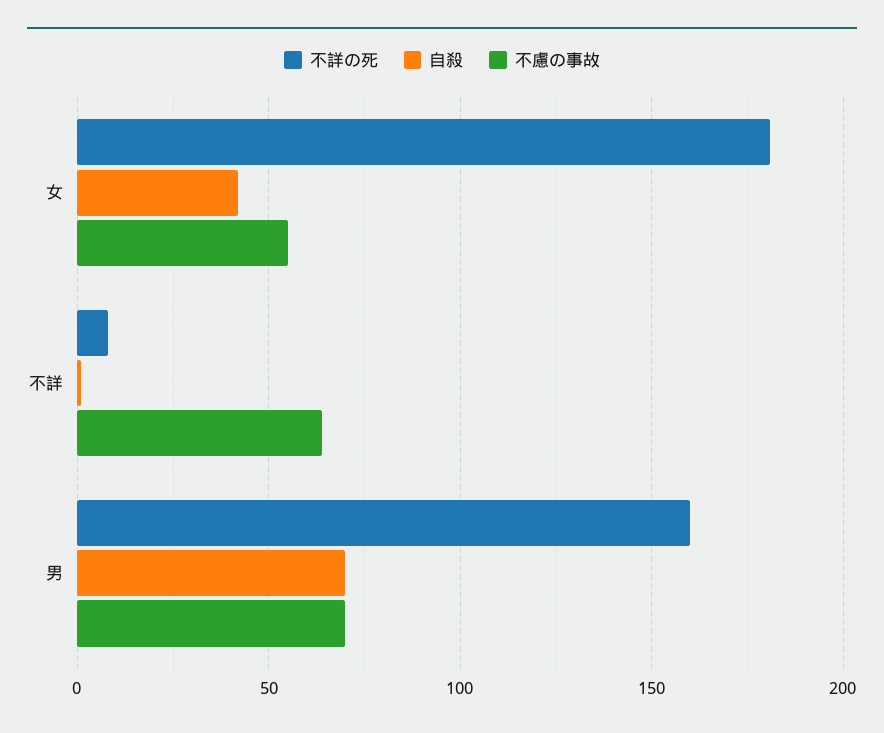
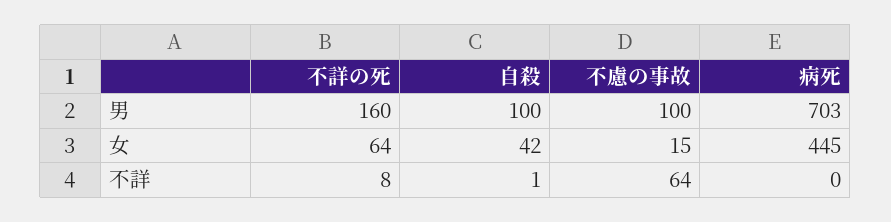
  {
    "不詳の死": {
-     "女": 180,
+     "女": 64,
      "不詳": 8,
      "男": 160
    },
    "自殺": {
      "女": 42,
      "不詳": 1,
-     "男": 70
+     "男": 100
    },
    "不慮の事故": {
-     "女": 55,
+     "女": 15,
      "不詳": 64,
-     "男": 70
+     "男": 100
-   }
+   },
+   "病死": {
+     "男": 703,
+     "女": 445,
+     "不詳": 0
+   }
  }

